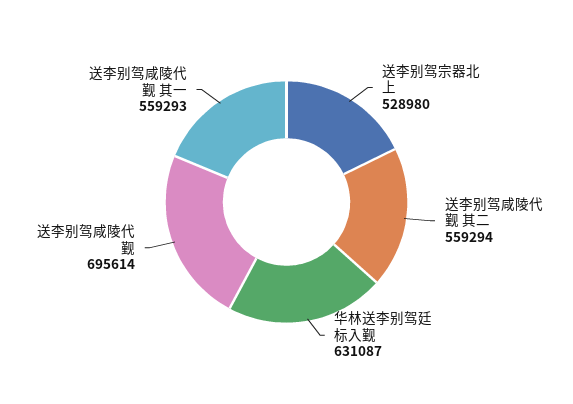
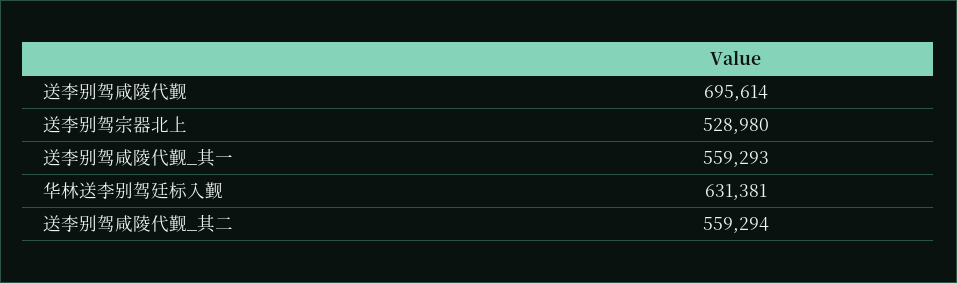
  {
    "送李别驾宗器北上": 528980,
    "送李别驾咸陵代觐 其二": 559294,
-   "华林送李别驾廷标入觐": 631087,
+   "华林送李别驾廷标入觐": 631381,
    "送李别驾咸陵代觐": 695614,
    "送李别驾咸陵代觐 其一": 559293
  }

